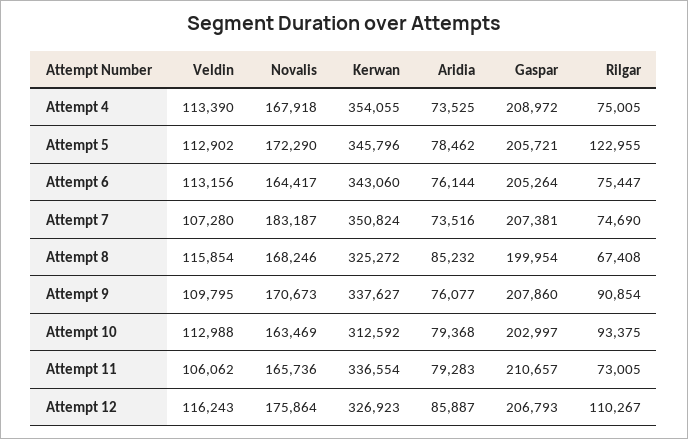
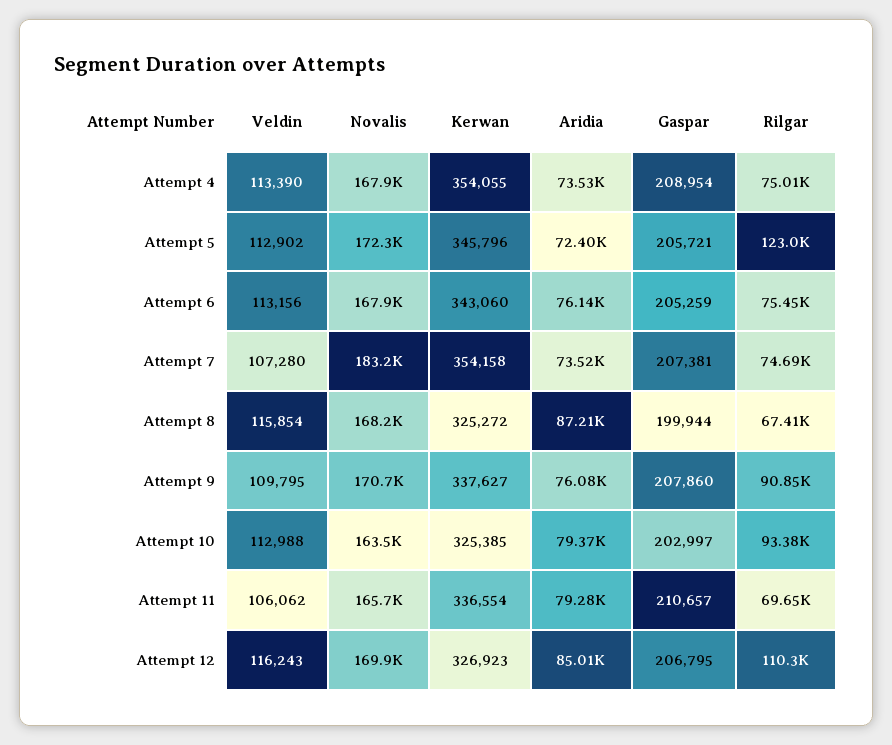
  {
    "Veldin": {
      "Attempt 4": 113390,
      "Attempt 5": 112902,
      "Attempt 6": 113156,
      "Attempt 7": 107280,
      "Attempt 8": 115854,
      "Attempt 9": 109795,
      "Attempt 10": 112988,
      "Attempt 11": 106062,
      "Attempt 12": 116243
    },
    "Novalis": {
      "Attempt 4": 167918,
      "Attempt 5": 172290,
-     "Attempt 6": 164417,
+     "Attempt 6": 167900,
      "Attempt 7": 183187,
      "Attempt 8": 168246,
      "Attempt 9": 170673,
      "Attempt 10": 163469,
      "Attempt 11": 165736,
-     "Attempt 12": 175864
+     "Attempt 12": 169900
    },
    "Kerwan": {
      "Attempt 4": 354055,
      "Attempt 5": 345796,
      "Attempt 6": 343060,
-     "Attempt 7": 350824,
+     "Attempt 7": 354158,
      "Attempt 8": 325272,
      "Attempt 9": 337627,
-     "Attempt 10": 312592,
+     "Attempt 10": 325385,
      "Attempt 11": 336554,
      "Attempt 12": 326923
    },
    "Aridia": {
      "Attempt 4": 73525,
-     "Attempt 5": 78462,
+     "Attempt 5": 72400,
      "Attempt 6": 76144,
      "Attempt 7": 73516,
-     "Attempt 8": 85232,
+     "Attempt 8": 87210,
      "Attempt 9": 76077,
      "Attempt 10": 79368,
      "Attempt 11": 79283,
-     "Attempt 12": 85887
+     "Attempt 12": 85010
    },
    "Gaspar": {
-     "Attempt 4": 208972,
+     "Attempt 4": 208954,
      "Attempt 5": 205721,
-     "Attempt 6": 205264,
+     "Attempt 6": 205259,
      "Attempt 7": 207381,
-     "Attempt 8": 199954,
+     "Attempt 8": 199944,
      "Attempt 9": 207860,
      "Attempt 10": 202997,
      "Attempt 11": 210657,
-     "Attempt 12": 206793
+     "Attempt 12": 206795
    },
    "Rilgar": {
      "Attempt 4": 75005,
      "Attempt 5": 122955,
      "Attempt 6": 75447,
      "Attempt 7": 74690,
      "Attempt 8": 67408,
      "Attempt 9": 90854,
      "Attempt 10": 93375,
-     "Attempt 11": 73005,
+     "Attempt 11": 69650,
      "Attempt 12": 110267
    }
  }

